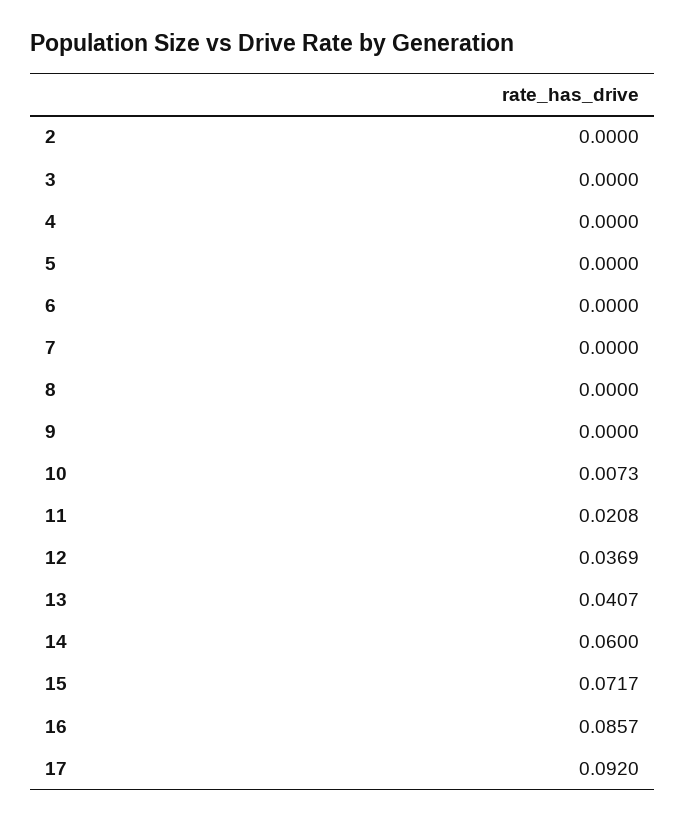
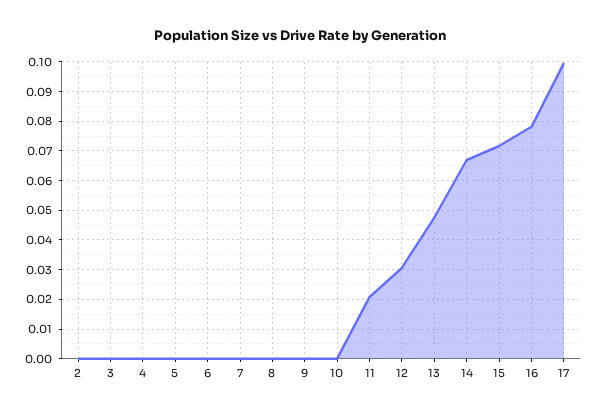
  {
    "2": 0,
    "3": 0,
    "4": 0,
    "5": 0,
    "6": 0,
    "7": 0,
    "8": 0,
    "9": 0,
-   "10": 0.0073,
+   "10": 0,
    "11": 0.0208,
-   "12": 0.0369,
+   "12": 0.03,
-   "13": 0.0407,
+   "13": 0.0475,
-   "14": 0.06,
+   "14": 0.0675,
    "15": 0.0717,
-   "16": 0.0857,
+   "16": 0.0775,
-   "17": 0.092
+   "17": 0.1
  }

